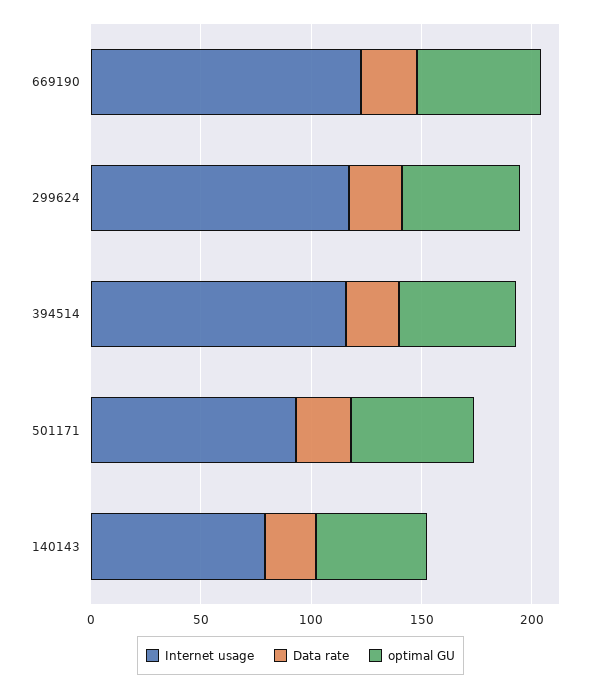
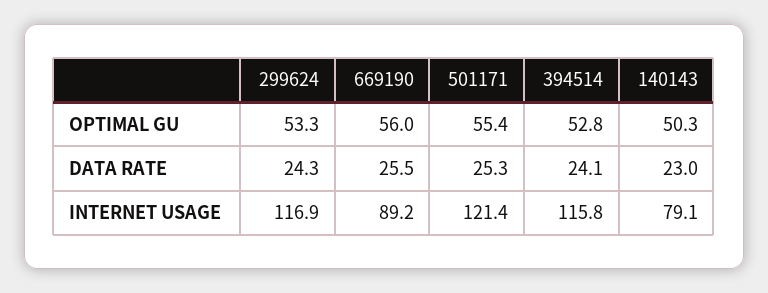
  {
    "Internet usage": {
-     "669190": 120,
+     "669190": 89.2,
      "299624": 116.9,
      "394514": 115.8,
-     "501171": 90,
+     "501171": 121.4,
      "140143": 79.1
    },
    "Data rate": {
      "669190": 25.5,
      "299624": 24.3,
      "394514": 24.1,
      "501171": 25.3,
      "140143": 23
    },
    "optimal GU": {
      "669190": 56,
      "299624": 53.3,
      "394514": 52.8,
      "501171": 55.4,
      "140143": 50.3
    }
  }

